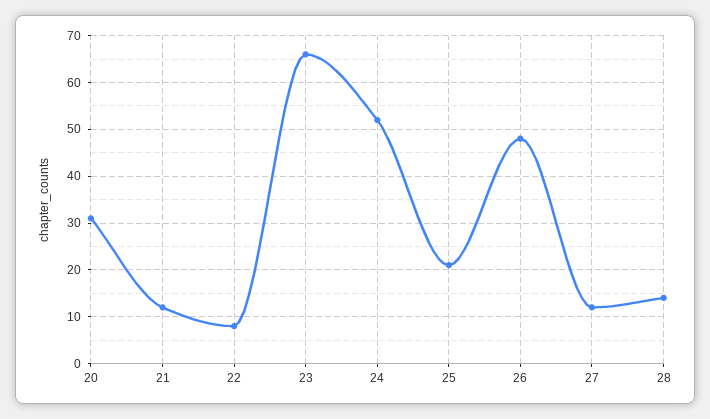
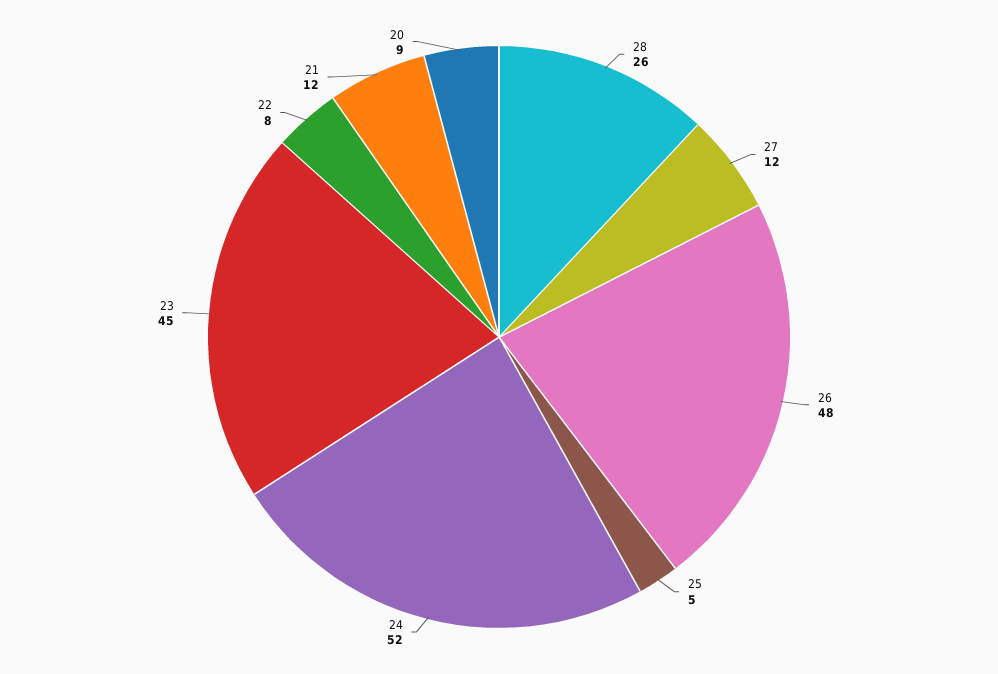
  {
-   "20": 30,
+   "20": 9,
    "21": 12,
    "22": 8,
-   "23": 65,
+   "23": 45,
    "24": 52,
-   "25": 20,
+   "25": 5,
    "26": 48,
    "27": 12,
-   "28": 15
+   "28": 26
  }

